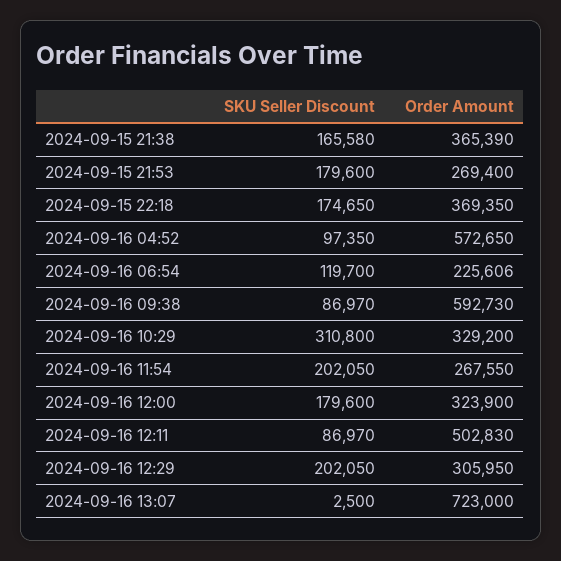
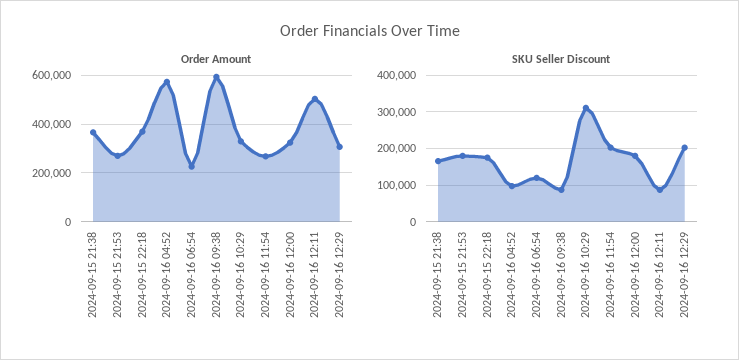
  {
    "SKU Seller Discount": {
      "2024-09-15 21:38": 165580,
      "2024-09-15 21:53": 179600,
      "2024-09-15 22:18": 174650,
      "2024-09-16 04:52": 97350,
      "2024-09-16 06:54": 119700,
      "2024-09-16 09:38": 86970,
      "2024-09-16 10:29": 310800,
      "2024-09-16 11:54": 202050,
      "2024-09-16 12:00": 179600,
      "2024-09-16 12:11": 86970,
-     "2024-09-16 12:29": 202050,
+     "2024-09-16 12:29": 202050
-     "2024-09-16 13:07": 2500
    },
    "Order Amount": {
      "2024-09-15 21:38": 365390,
      "2024-09-15 21:53": 269400,
      "2024-09-15 22:18": 369350,
      "2024-09-16 04:52": 572650,
      "2024-09-16 06:54": 225606,
      "2024-09-16 09:38": 592730,
      "2024-09-16 10:29": 329200,
      "2024-09-16 11:54": 267550,
      "2024-09-16 12:00": 323900,
      "2024-09-16 12:11": 502830,
-     "2024-09-16 12:29": 305950,
+     "2024-09-16 12:29": 305950
-     "2024-09-16 13:07": 723000
    }
  }

